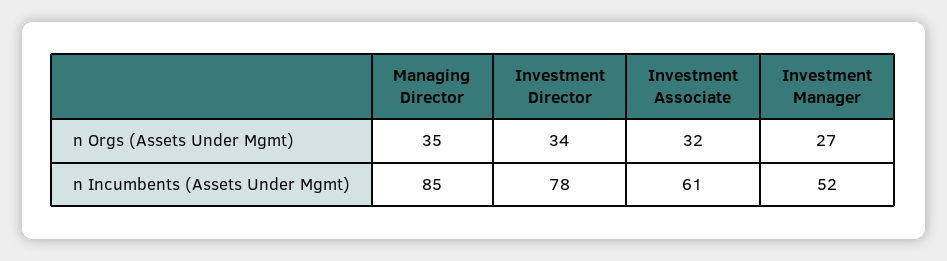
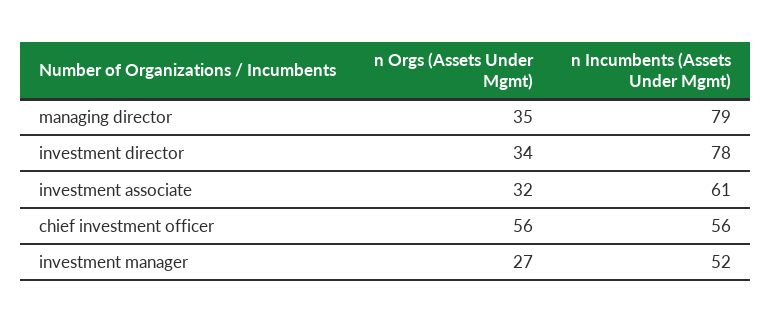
  {
    "Managing Director": {
      "n Orgs (Assets Under Mgmt)": 35,
-     "n Incumbents (Assets Under Mgmt)": 85
+     "n Incumbents (Assets Under Mgmt)": 79
    },
    "Investment Director": {
      "n Orgs (Assets Under Mgmt)": 34,
      "n Incumbents (Assets Under Mgmt)": 78
    },
    "Investment Associate": {
      "n Orgs (Assets Under Mgmt)": 32,
      "n Incumbents (Assets Under Mgmt)": 61
    },
    "Investment Manager": {
      "n Orgs (Assets Under Mgmt)": 27,
      "n Incumbents (Assets Under Mgmt)": 52
-   }
+   },
+   "chief investment officer": {
+     "n Orgs (Assets Under Mgmt)": 56,
+     "n Incumbents (Assets Under Mgmt)": 56
+   }
  }

